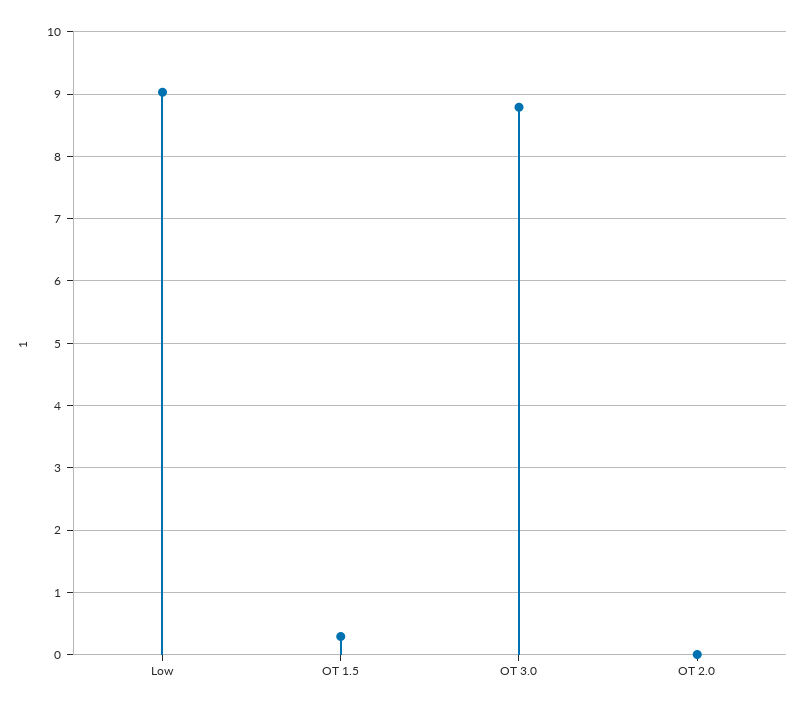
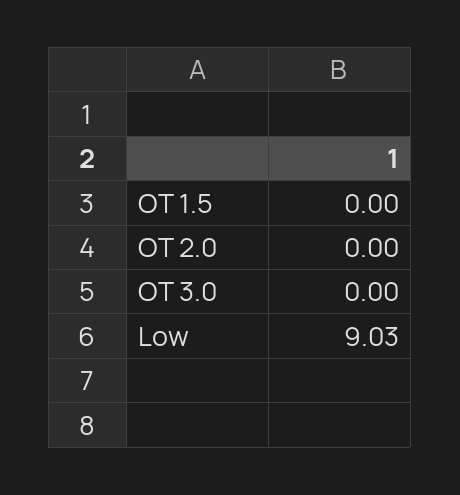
  {
    "Low": 9.03,
-   "OT 1.5": 0.3,
+   "OT 1.5": 0,
-   "OT 3.0": 8.8,
+   "OT 3.0": 0,
    "OT 2.0": 0
  }

